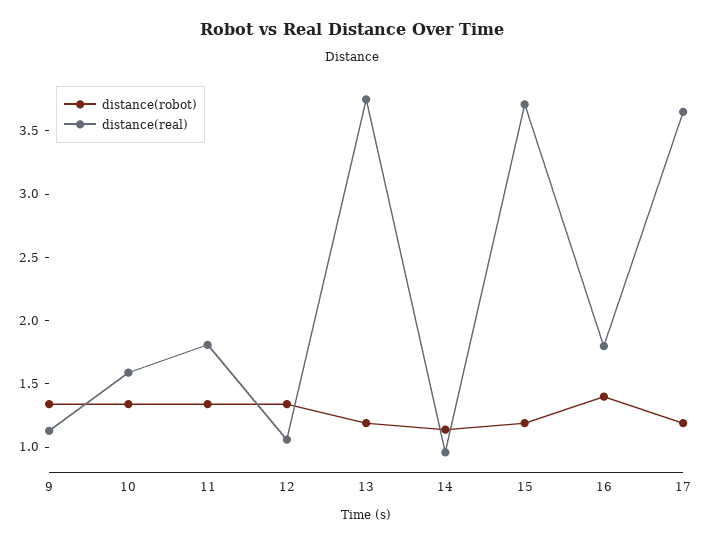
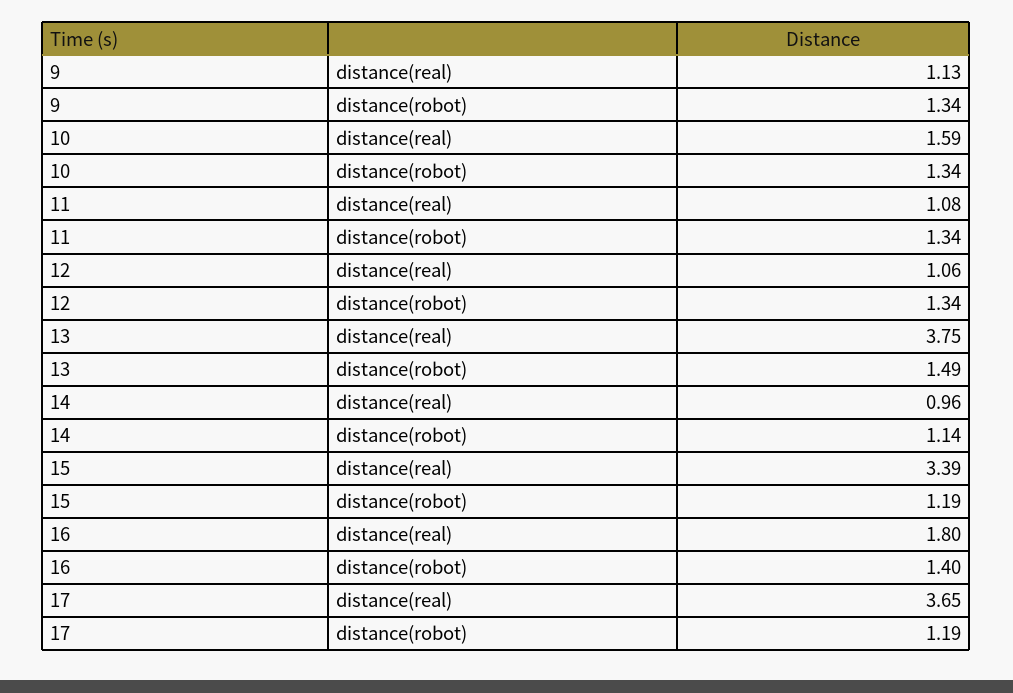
  {
    "distance(robot)": {
      "9": 1.34,
      "10": 1.34,
      "11": 1.34,
      "12": 1.34,
-     "13": 1.2,
+     "13": 1.49,
      "14": 1.14,
      "15": 1.19,
      "16": 1.4,
      "17": 1.19
    },
    "distance(real)": {
      "9": 1.13,
      "10": 1.59,
-     "11": 1.8,
+     "11": 1.08,
      "12": 1.06,
      "13": 3.75,
      "14": 0.96,
-     "15": 3.7,
+     "15": 3.39,
      "16": 1.8,
      "17": 3.65
    }
  }

